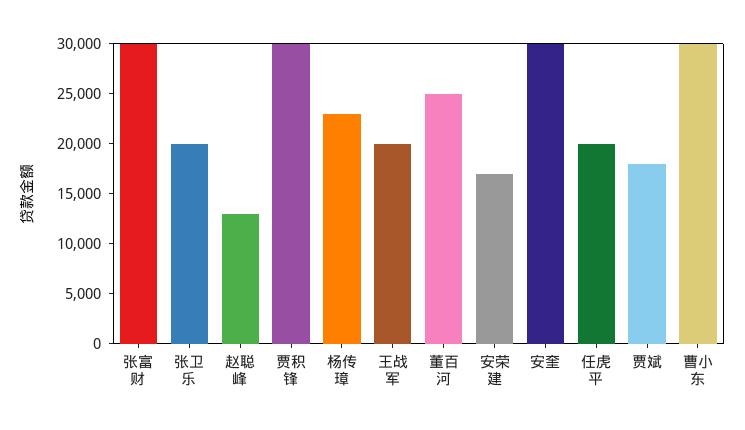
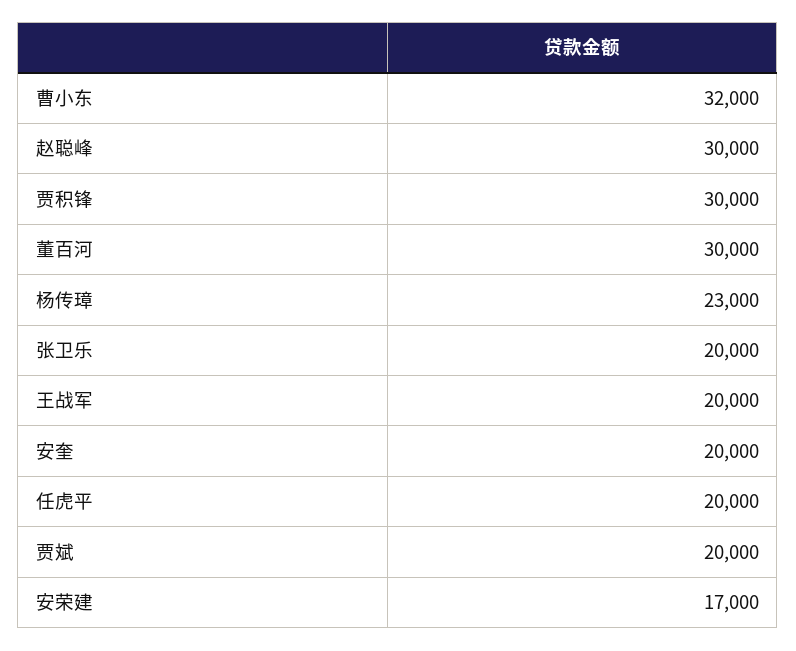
  {
-   "张富财": 30000,
    "张卫乐": 20000,
-   "赵聪峰": 13000,
+   "赵聪峰": 30000,
    "贾积锋": 30000,
    "杨传璋": 23000,
    "王战军": 20000,
-   "董百河": 25000,
+   "董百河": 30000,
    "安荣建": 17000,
-   "安奎": 30000,
+   "安奎": 20000,
    "任虎平": 20000,
-   "贾斌": 18000,
+   "贾斌": 20000,
-   "曹小东": 30000
+   "曹小东": 32000
  }

